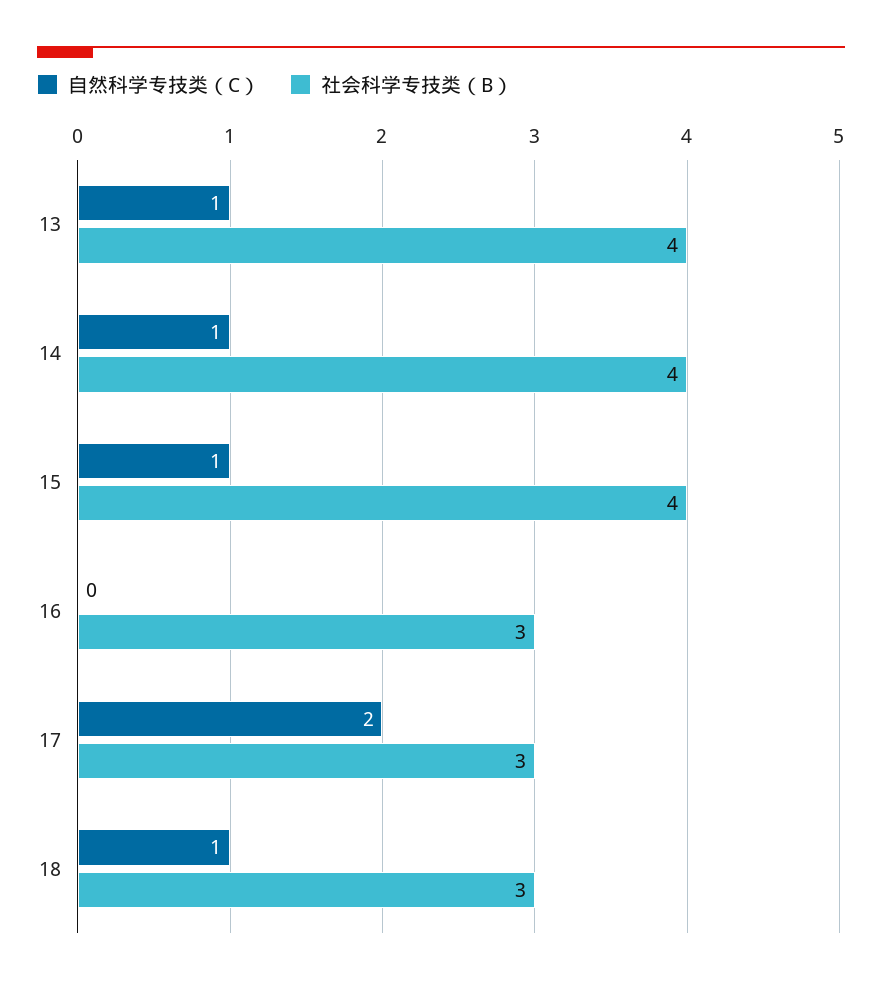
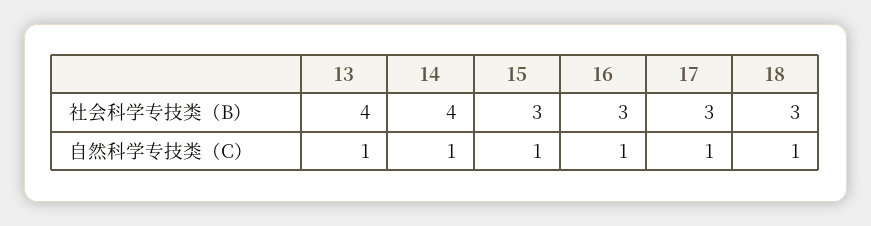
  {
    "自然科学专技类（C）": {
      "13": 1,
      "14": 1,
      "15": 1,
-     "16": 0,
+     "16": 1,
-     "17": 2,
+     "17": 1,
      "18": 1
    },
    "社会科学专技类（B）": {
      "13": 4,
      "14": 4,
-     "15": 4,
+     "15": 3,
      "16": 3,
      "17": 3,
      "18": 3
    }
  }

